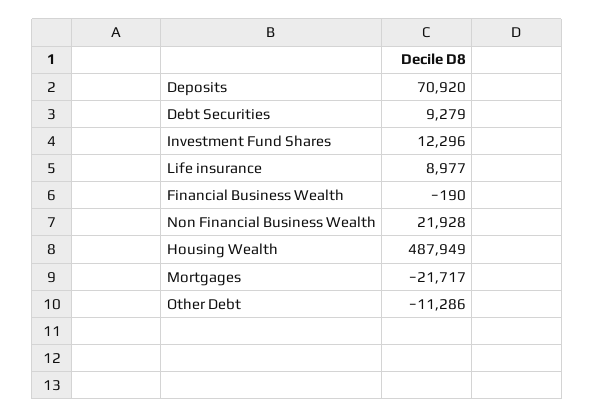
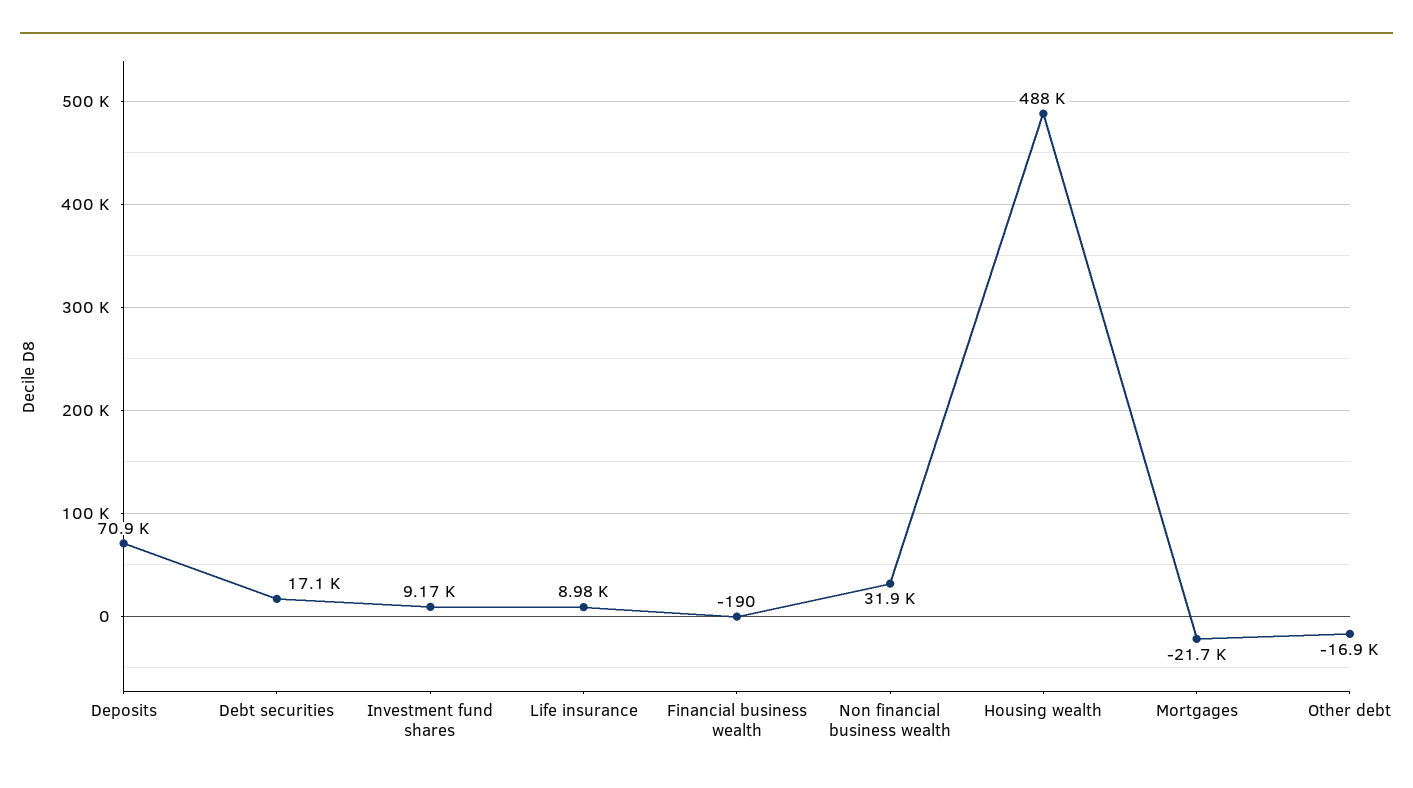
  {
    "Deposits": 70920,
-   "Debt Securities": 9279,
+   "Debt Securities": 17100,
-   "Investment Fund Shares": 12296,
+   "Investment Fund Shares": 9170,
    "Life insurance": 8977,
    "Financial Business Wealth": -190,
-   "Non Financial Business Wealth": 21928,
+   "Non Financial Business Wealth": 31900,
    "Housing Wealth": 487949,
    "Mortgages": -21717,
-   "Other Debt": -11286
+   "Other Debt": -16900
  }

